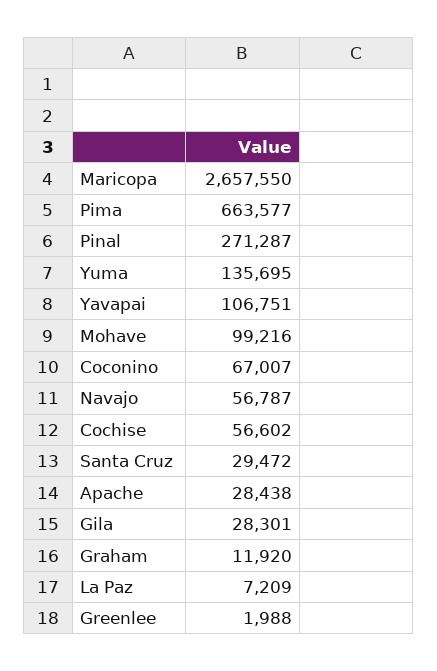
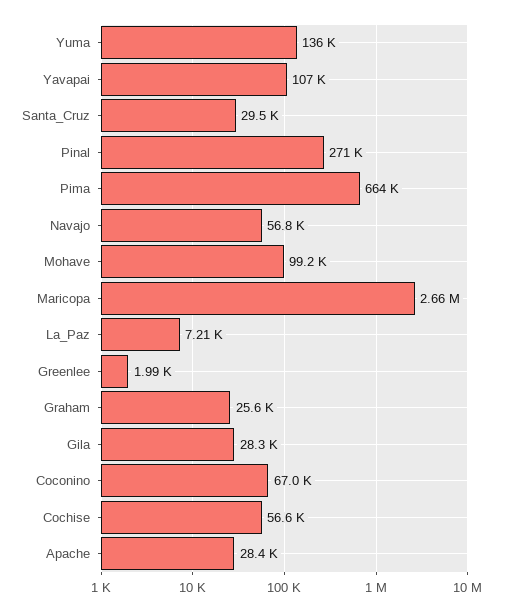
  {
    "Maricopa": 2657550,
    "Pima": 663577,
    "Pinal": 271287,
    "Yuma": 135695,
    "Yavapai": 106751,
    "Mohave": 99216,
    "Coconino": 67007,
    "Navajo": 56787,
    "Cochise": 56602,
    "Santa Cruz": 29472,
    "Apache": 28438,
    "Gila": 28301,
-   "Graham": 11920,
+   "Graham": 25600,
    "La Paz": 7209,
    "Greenlee": 1988
  }

